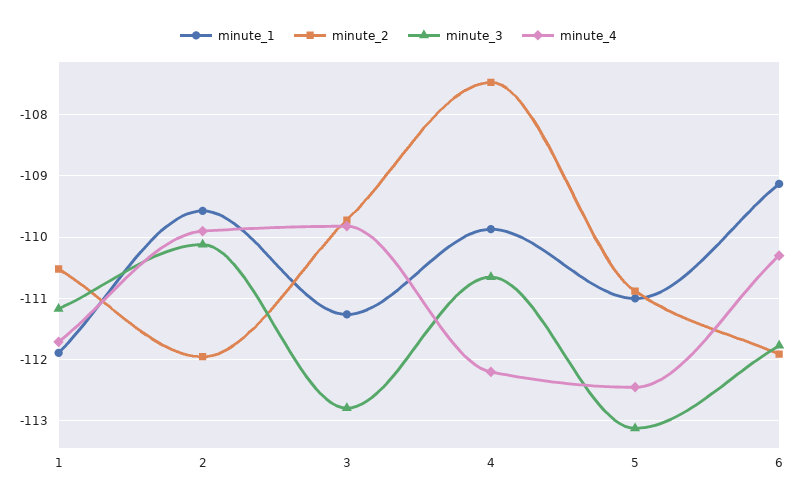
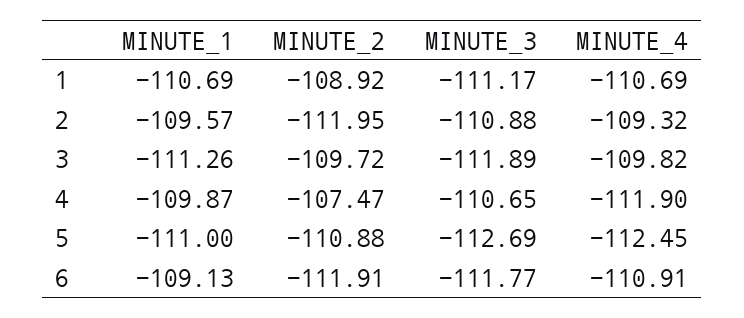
  {
    "minute_1": {
-     "1": -111.9,
+     "1": -110.69,
      "2": -109.57,
      "3": -111.26,
      "4": -109.87,
      "5": -111,
      "6": -109.13
    },
    "minute_2": {
-     "1": -110.5,
+     "1": -108.92,
      "2": -111.95,
      "3": -109.72,
      "4": -107.47,
      "5": -110.88,
      "6": -111.91
    },
    "minute_3": {
      "1": -111.17,
-     "2": -110.1,
+     "2": -110.88,
-     "3": -112.8,
+     "3": -111.89,
      "4": -110.65,
-     "5": -113.1,
+     "5": -112.69,
      "6": -111.77
    },
    "minute_4": {
-     "1": -111.7,
+     "1": -110.69,
-     "2": -109.9,
+     "2": -109.32,
      "3": -109.82,
-     "4": -112.2,
+     "4": -111.9,
      "5": -112.45,
-     "6": -110.3
+     "6": -110.91
    }
  }

